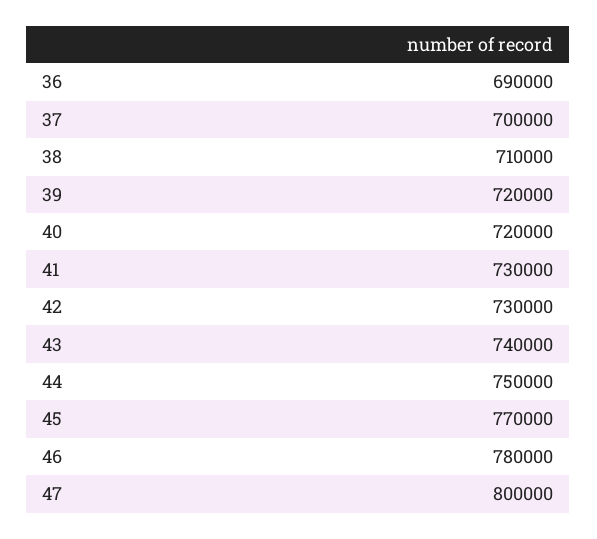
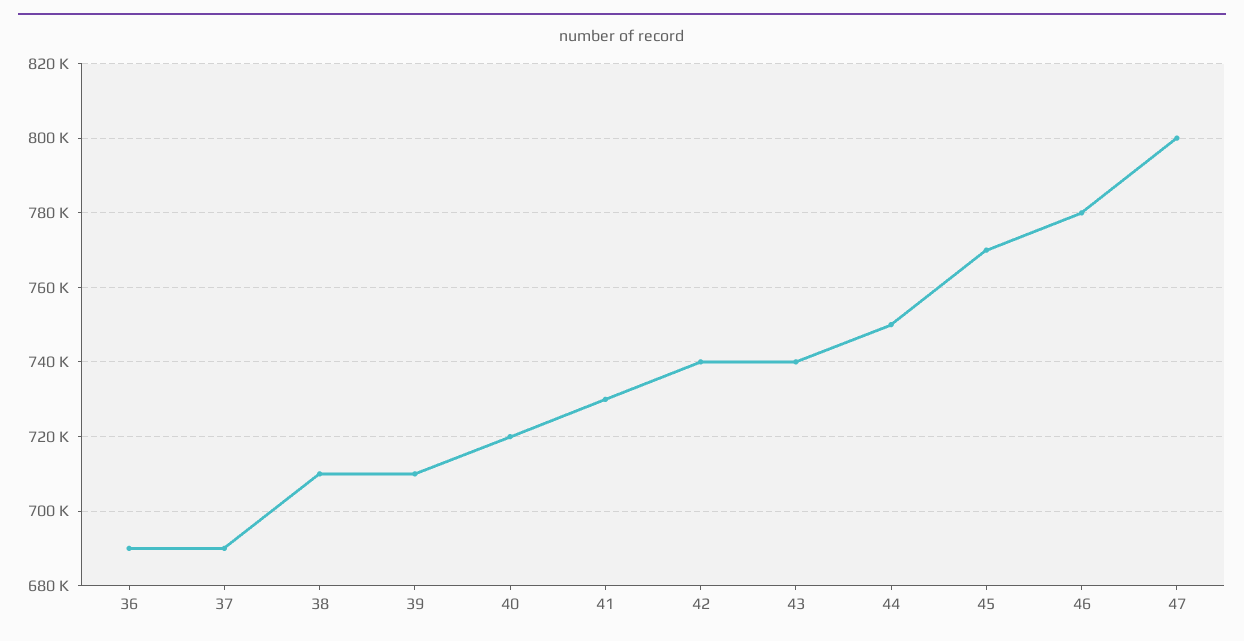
  {
    "36": 690000,
-   "37": 700000,
+   "37": 690000,
    "38": 710000,
-   "39": 720000,
+   "39": 710000,
    "40": 720000,
    "41": 730000,
-   "42": 730000,
+   "42": 740000,
    "43": 740000,
    "44": 750000,
    "45": 770000,
    "46": 780000,
    "47": 800000
  }

